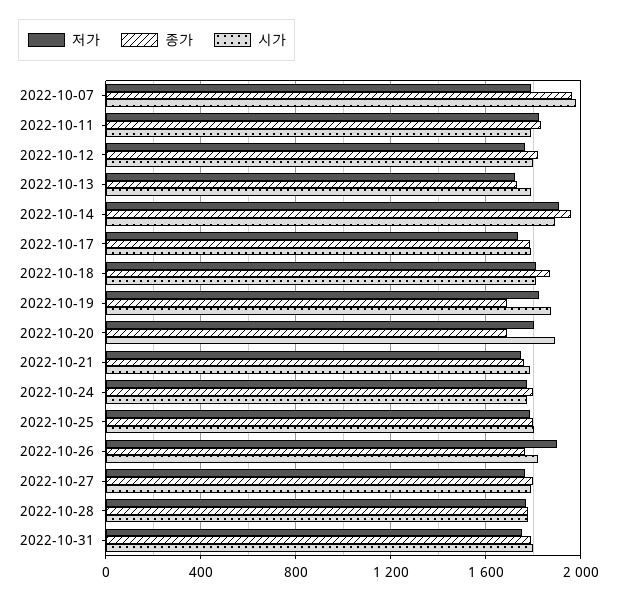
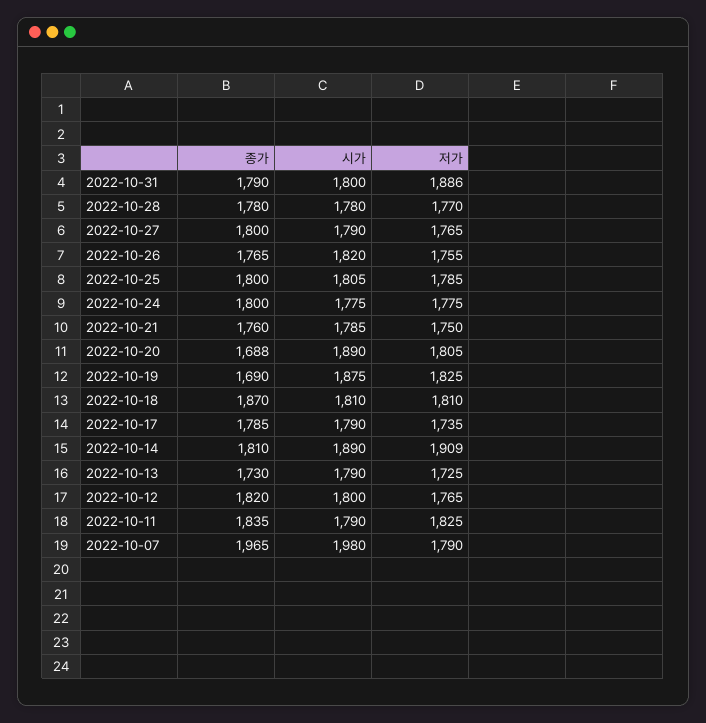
  {
    "저가": {
      "2022-10-07": 1790,
      "2022-10-11": 1825,
      "2022-10-12": 1765,
      "2022-10-13": 1725,
      "2022-10-14": 1909,
      "2022-10-17": 1735,
      "2022-10-18": 1810,
      "2022-10-19": 1825,
      "2022-10-20": 1805,
      "2022-10-21": 1750,
      "2022-10-24": 1775,
      "2022-10-25": 1785,
-     "2022-10-26": 1900,
+     "2022-10-26": 1755,
      "2022-10-27": 1765,
      "2022-10-28": 1770,
-     "2022-10-31": 1750
+     "2022-10-31": 1886
    },
    "종가": {
      "2022-10-07": 1965,
      "2022-10-11": 1835,
      "2022-10-12": 1820,
      "2022-10-13": 1730,
-     "2022-10-14": 1950,
+     "2022-10-14": 1810,
      "2022-10-17": 1785,
      "2022-10-18": 1870,
      "2022-10-19": 1690,
      "2022-10-20": 1688,
      "2022-10-21": 1760,
      "2022-10-24": 1800,
      "2022-10-25": 1800,
      "2022-10-26": 1765,
      "2022-10-27": 1800,
      "2022-10-28": 1780,
      "2022-10-31": 1790
    },
    "시가": {
      "2022-10-07": 1980,
      "2022-10-11": 1790,
      "2022-10-12": 1800,
      "2022-10-13": 1790,
      "2022-10-14": 1890,
      "2022-10-17": 1790,
      "2022-10-18": 1810,
      "2022-10-19": 1875,
      "2022-10-20": 1890,
      "2022-10-21": 1785,
      "2022-10-24": 1775,
      "2022-10-25": 1805,
      "2022-10-26": 1820,
      "2022-10-27": 1790,
      "2022-10-28": 1780,
      "2022-10-31": 1800
    }
  }

